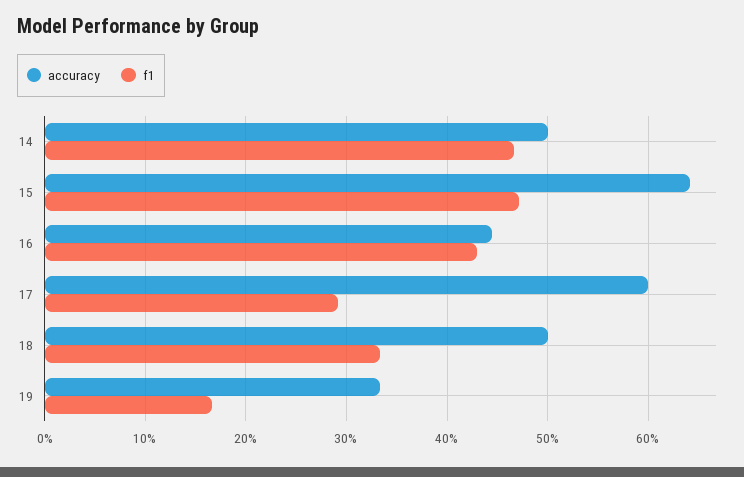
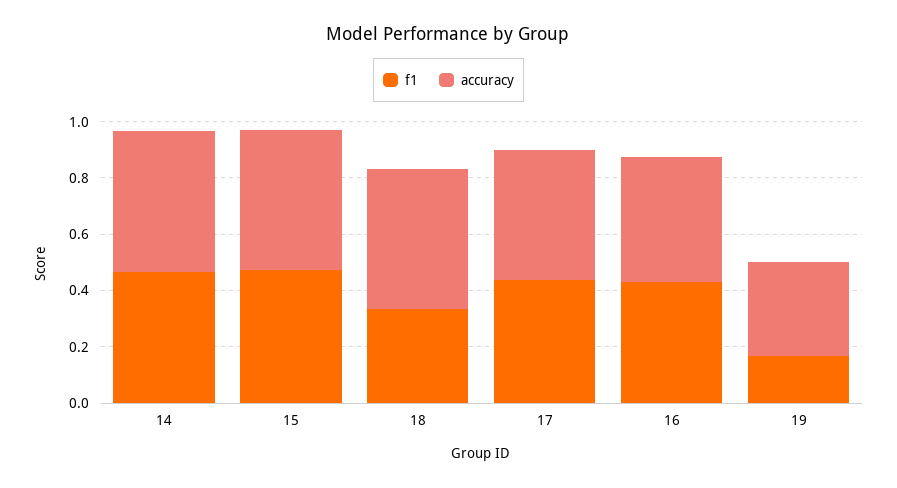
  {
    "accuracy": {
      "14": 0.5,
-     "15": 0.64,
+     "15": 0.5,
      "16": 0.44,
-     "17": 0.6,
+     "17": 0.45,
      "18": 0.5,
      "19": 0.33
    },
    "f1": {
      "14": 0.47,
      "15": 0.47,
      "16": 0.43,
-     "17": 0.29,
+     "17": 0.45,
      "18": 0.33,
      "19": 0.17
    }
  }

